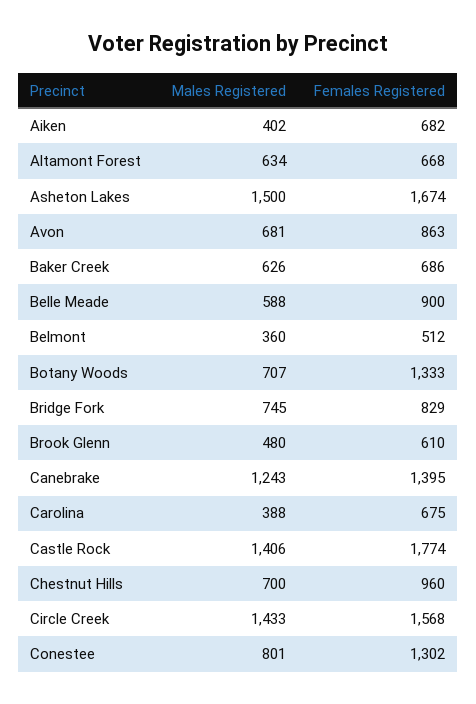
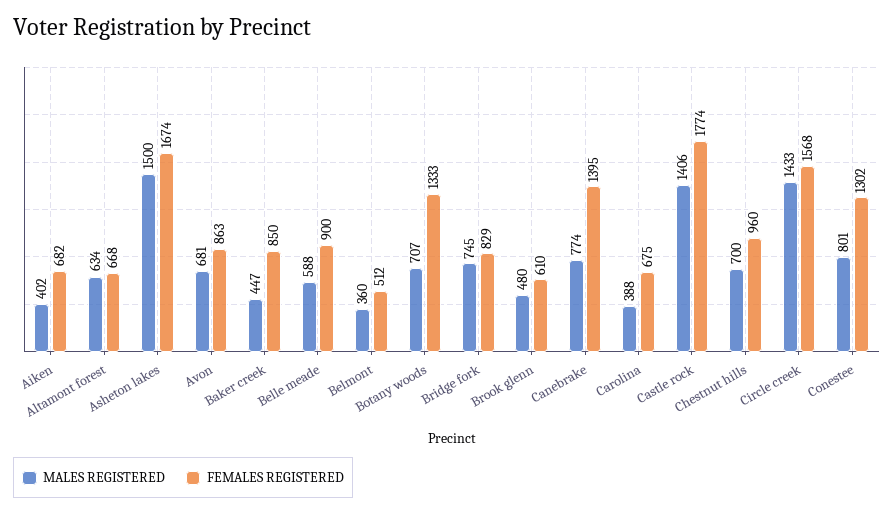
  {
    "Males Registered": {
      "Aiken": 402,
      "Altamont Forest": 634,
      "Asheton Lakes": 1500,
      "Avon": 681,
-     "Baker Creek": 626,
+     "Baker Creek": 447,
      "Belle Meade": 588,
      "Belmont": 360,
      "Botany Woods": 707,
      "Bridge Fork": 745,
      "Brook Glenn": 480,
-     "Canebrake": 1243,
+     "Canebrake": 774,
      "Carolina": 388,
      "Castle Rock": 1406,
      "Chestnut Hills": 700,
      "Circle Creek": 1433,
      "Conestee": 801
    },
    "Females Registered": {
      "Aiken": 682,
      "Altamont Forest": 668,
      "Asheton Lakes": 1674,
      "Avon": 863,
-     "Baker Creek": 686,
+     "Baker Creek": 850,
      "Belle Meade": 900,
      "Belmont": 512,
      "Botany Woods": 1333,
      "Bridge Fork": 829,
      "Brook Glenn": 610,
      "Canebrake": 1395,
      "Carolina": 675,
      "Castle Rock": 1774,
      "Chestnut Hills": 960,
      "Circle Creek": 1568,
      "Conestee": 1302
    }
  }

